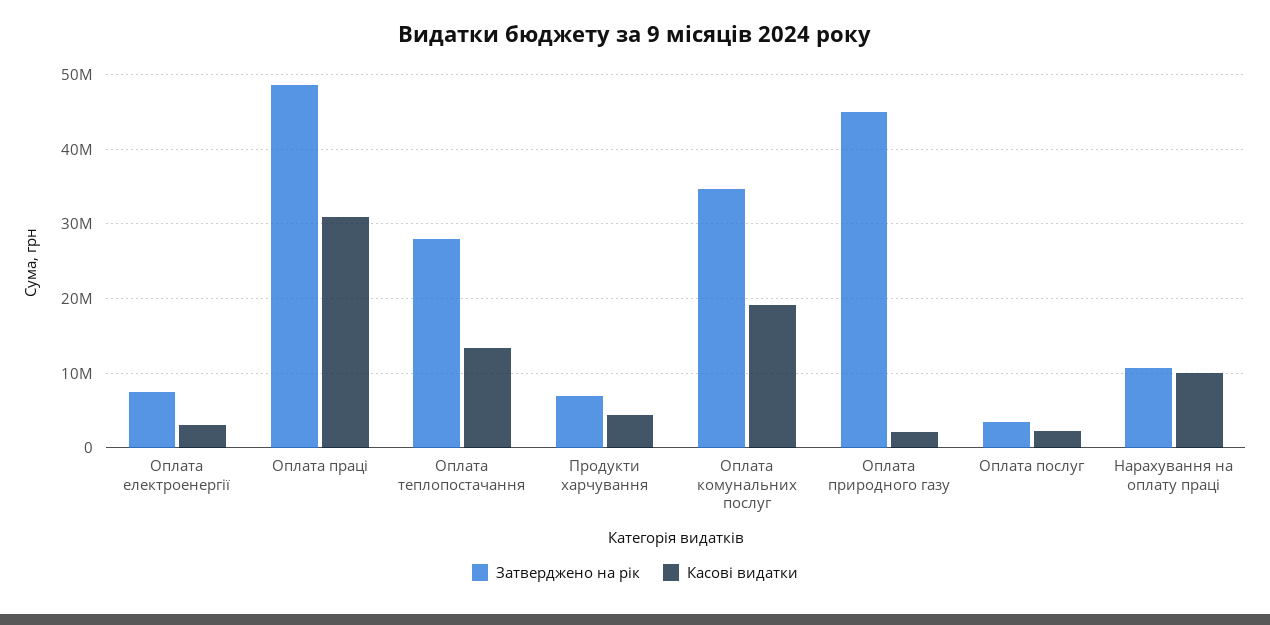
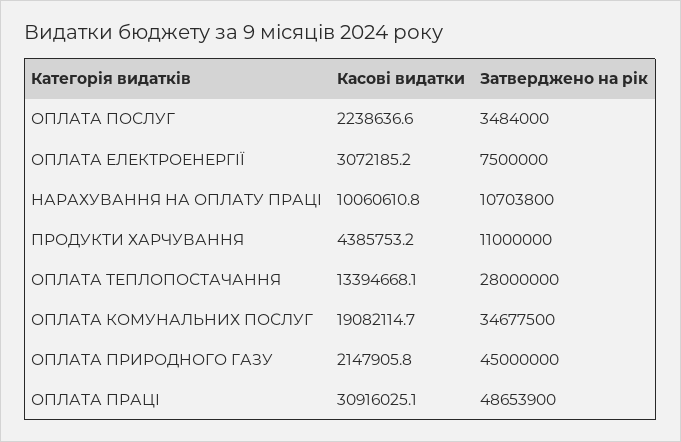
  {
    "Затверджено на рік": {
      "Оплата електроенергії": 7500000,
      "Оплата праці": 48653900,
      "Оплата теплопостачання": 28000000,
-     "Продукти харчування": 7000000,
+     "Продукти харчування": 11000000,
      "Оплата комунальних послуг": 34677500,
      "Оплата природного газу": 45000000,
      "Оплата послуг": 3484000,
      "Нарахування на оплату праці": 10703800
    },
    "Касові видатки": {
      "Оплата електроенергії": 3072185.2,
      "Оплата праці": 30916025.1,
      "Оплата теплопостачання": 13394668.1,
      "Продукти харчування": 4385753.2,
      "Оплата комунальних послуг": 19082114.7,
      "Оплата природного газу": 2147905.8,
      "Оплата послуг": 2238636.6,
      "Нарахування на оплату праці": 10060610.8
    }
  }

